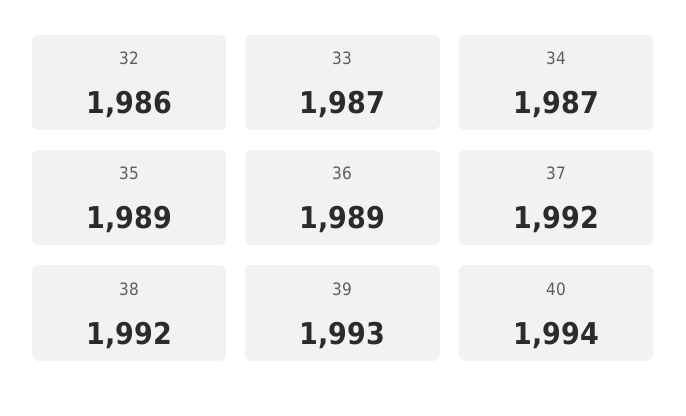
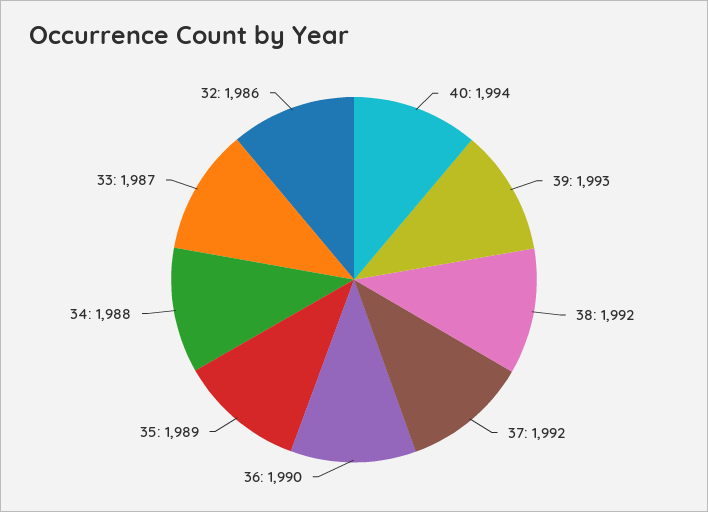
  {
    "32": 1986,
    "33": 1987,
-   "34": 1987,
+   "34": 1988,
    "35": 1989,
-   "36": 1989,
+   "36": 1990,
    "37": 1992,
    "38": 1992,
    "39": 1993,
    "40": 1994
  }

